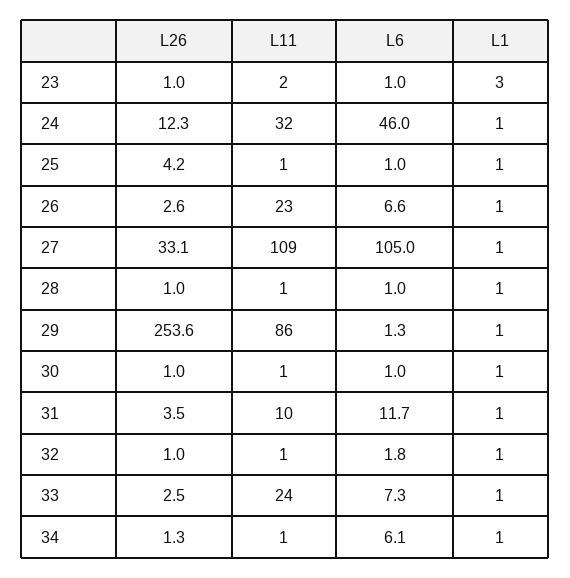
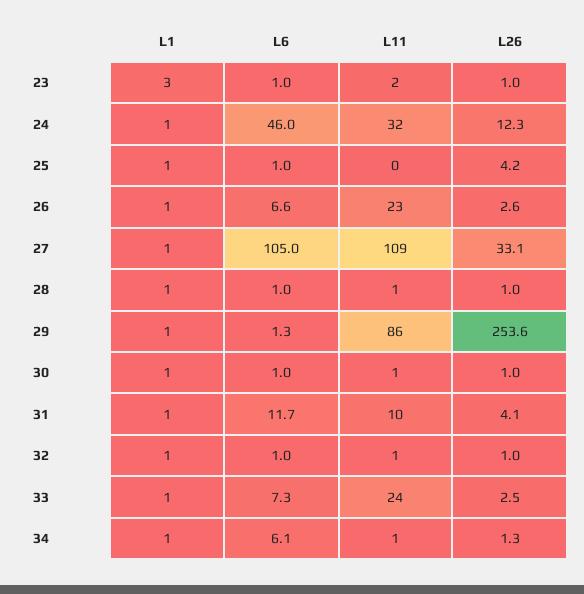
  {
    "L26": {
      "23": 1,
      "24": 12.3,
      "25": 4.2,
      "26": 2.6,
      "27": 33.1,
      "28": 1,
      "29": 253.6,
      "30": 1,
-     "31": 3.5,
+     "31": 4.1,
      "32": 1,
      "33": 2.5,
      "34": 1.3
    },
    "L11": {
      "23": 2,
      "24": 32,
-     "25": 1,
+     "25": 0,
      "26": 23,
      "27": 109,
      "28": 1,
      "29": 86,
      "30": 1,
      "31": 10,
      "32": 1,
      "33": 24,
      "34": 1
    },
    "L6": {
      "23": 1,
      "24": 46,
      "25": 1,
      "26": 6.6,
      "27": 105,
      "28": 1,
      "29": 1.3,
      "30": 1,
      "31": 11.7,
-     "32": 1.8,
+     "32": 1,
      "33": 7.3,
      "34": 6.1
    },
    "L1": {
      "23": 3,
      "24": 1,
      "25": 1,
      "26": 1,
      "27": 1,
      "28": 1,
      "29": 1,
      "30": 1,
      "31": 1,
      "32": 1,
      "33": 1,
      "34": 1
    }
  }

